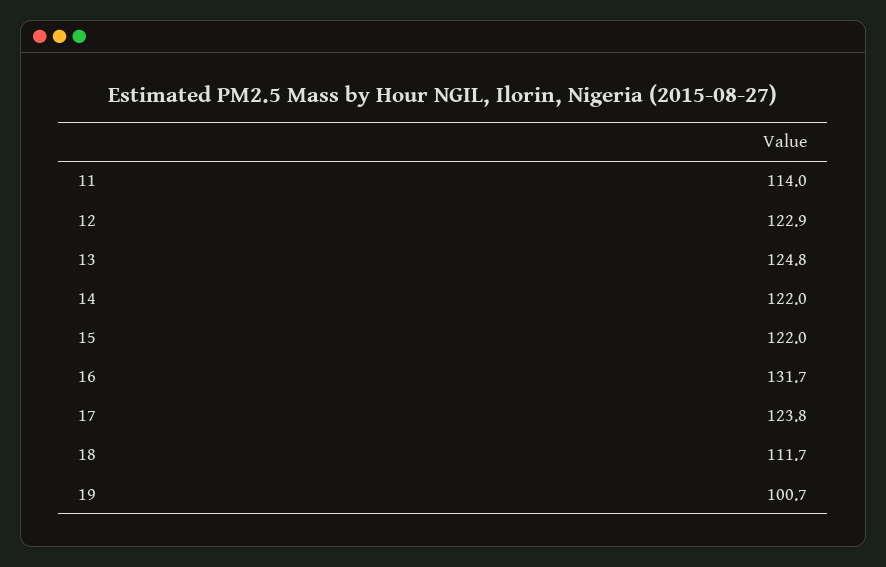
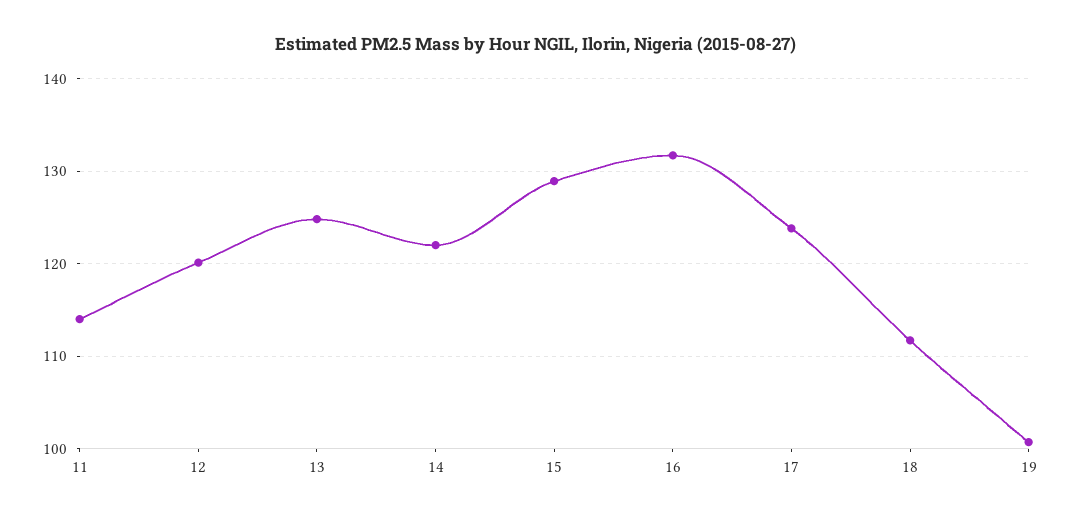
  {
    "11": 114,
-   "12": 122.9,
+   "12": 120,
    "13": 124.8,
    "14": 122,
-   "15": 122,
+   "15": 129,
    "16": 131.7,
    "17": 123.8,
    "18": 111.7,
    "19": 100.7
  }

